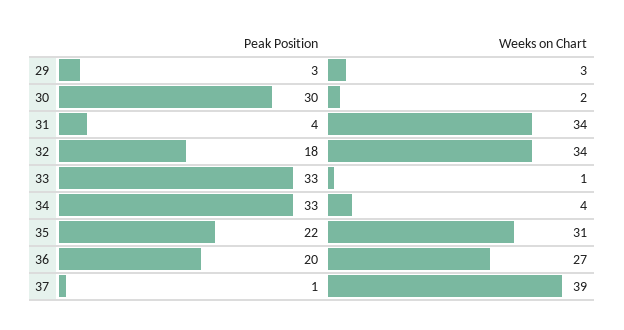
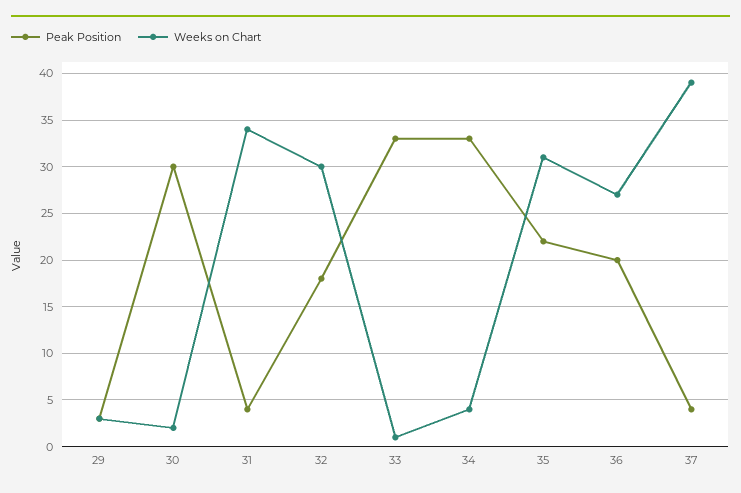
  {
    "Peak Position": {
      "29": 3,
      "30": 30,
      "31": 4,
      "32": 18,
      "33": 33,
      "34": 33,
      "35": 22,
      "36": 20,
-     "37": 1
+     "37": 4
    },
    "Weeks on Chart": {
      "29": 3,
      "30": 2,
      "31": 34,
-     "32": 34,
+     "32": 30,
      "33": 1,
      "34": 4,
      "35": 31,
      "36": 27,
      "37": 39
    }
  }

